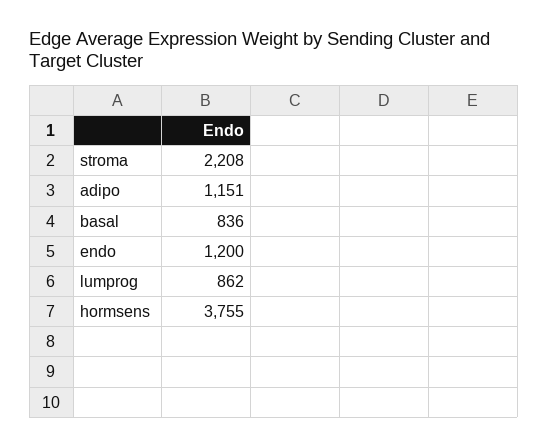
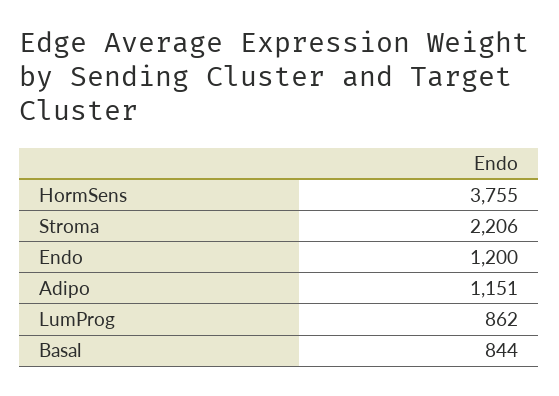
  {
-   "stroma": 2208,
+   "stroma": 2206,
    "adipo": 1151,
-   "basal": 836,
+   "basal": 844,
    "endo": 1200,
    "lumprog": 862,
    "hormsens": 3755
  }

